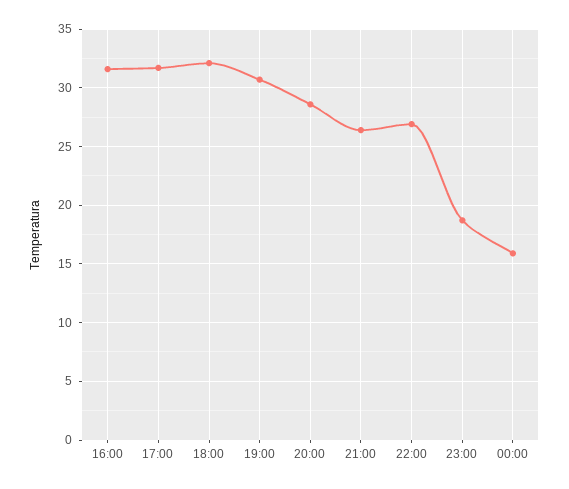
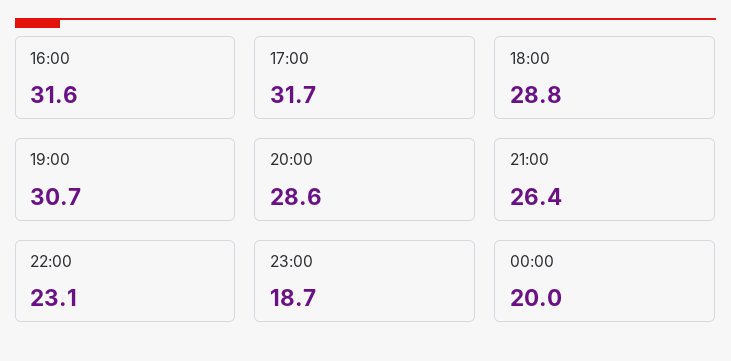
  {
    "16:00": 31.6,
    "17:00": 31.7,
-   "18:00": 32,
+   "18:00": 28.8,
    "19:00": 30.7,
    "20:00": 28.6,
    "21:00": 26.4,
-   "22:00": 27,
+   "22:00": 23.1,
    "23:00": 18.7,
-   "00:00": 16
+   "00:00": 20
  }

